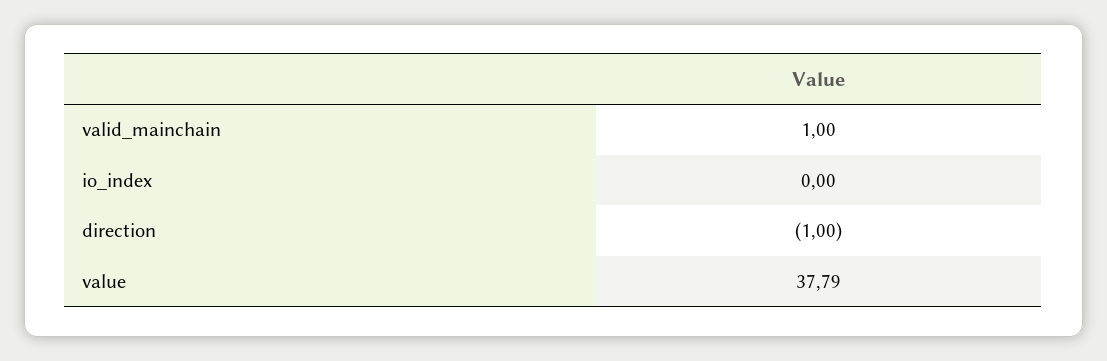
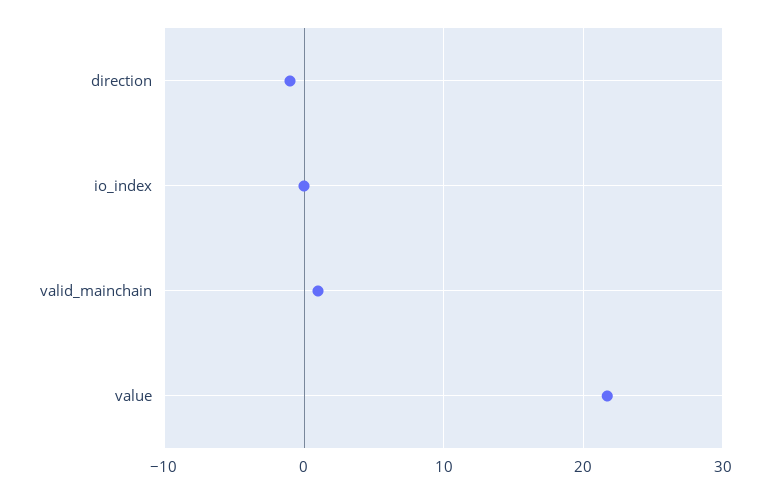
  {
    "valid_mainchain": 1,
    "io_index": 0,
    "direction": -1,
-   "value": 37.79
+   "value": 22
  }

